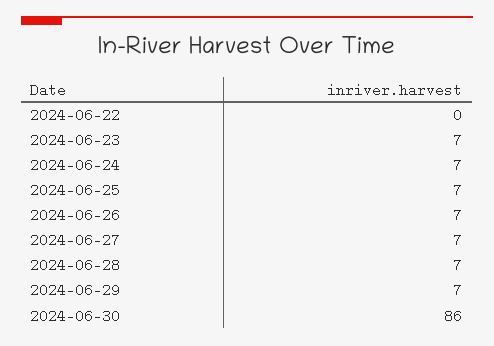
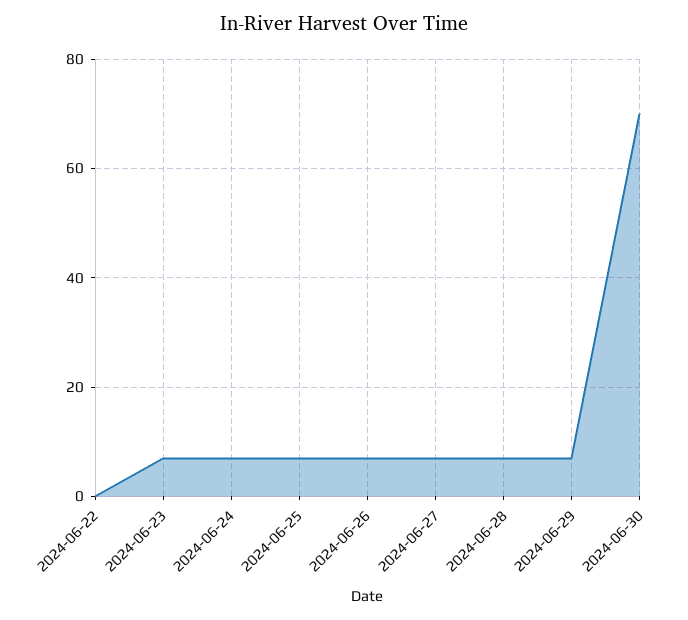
  {
    "2024-06-22": 0,
    "2024-06-23": 7,
    "2024-06-24": 7,
    "2024-06-25": 7,
    "2024-06-26": 7,
    "2024-06-27": 7,
    "2024-06-28": 7,
    "2024-06-29": 7,
-   "2024-06-30": 86
+   "2024-06-30": 70
  }

